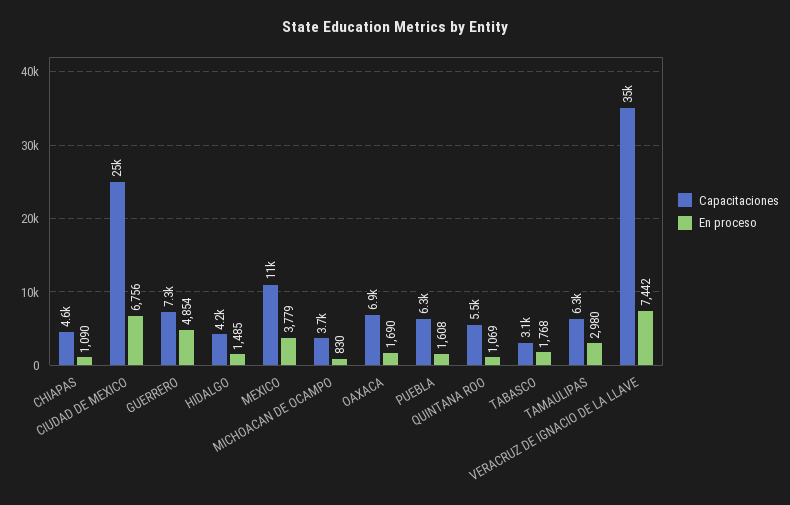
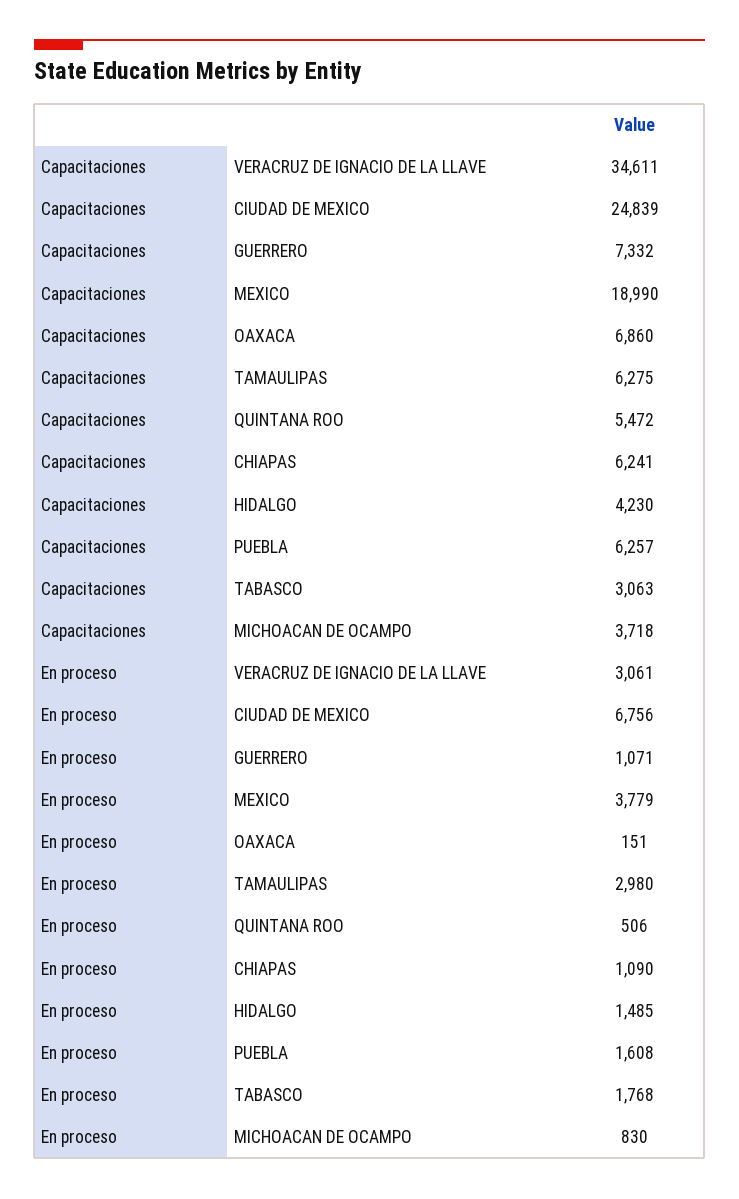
  {
    "Capacitaciones": {
-     "CHIAPAS": 4600,
+     "CHIAPAS": 6241,
      "CIUDAD DE MEXICO": 24839,
      "GUERRERO": 7332,
      "HIDALGO": 4230,
-     "MEXICO": 11000,
+     "MEXICO": 18990,
      "MICHOACAN DE OCAMPO": 3718,
      "OAXACA": 6860,
      "PUEBLA": 6257,
      "QUINTANA ROO": 5472,
      "TABASCO": 3063,
      "TAMAULIPAS": 6275,
      "VERACRUZ DE IGNACIO DE LA LLAVE": 34611
    },
    "En proceso": {
      "CHIAPAS": 1090,
      "CIUDAD DE MEXICO": 6756,
-     "GUERRERO": 4854,
+     "GUERRERO": 1071,
      "HIDALGO": 1485,
      "MEXICO": 3779,
      "MICHOACAN DE OCAMPO": 830,
-     "OAXACA": 1690,
+     "OAXACA": 151,
      "PUEBLA": 1608,
-     "QUINTANA ROO": 1069,
+     "QUINTANA ROO": 506,
      "TABASCO": 1768,
      "TAMAULIPAS": 2980,
-     "VERACRUZ DE IGNACIO DE LA LLAVE": 7442
+     "VERACRUZ DE IGNACIO DE LA LLAVE": 3061
    }
  }

